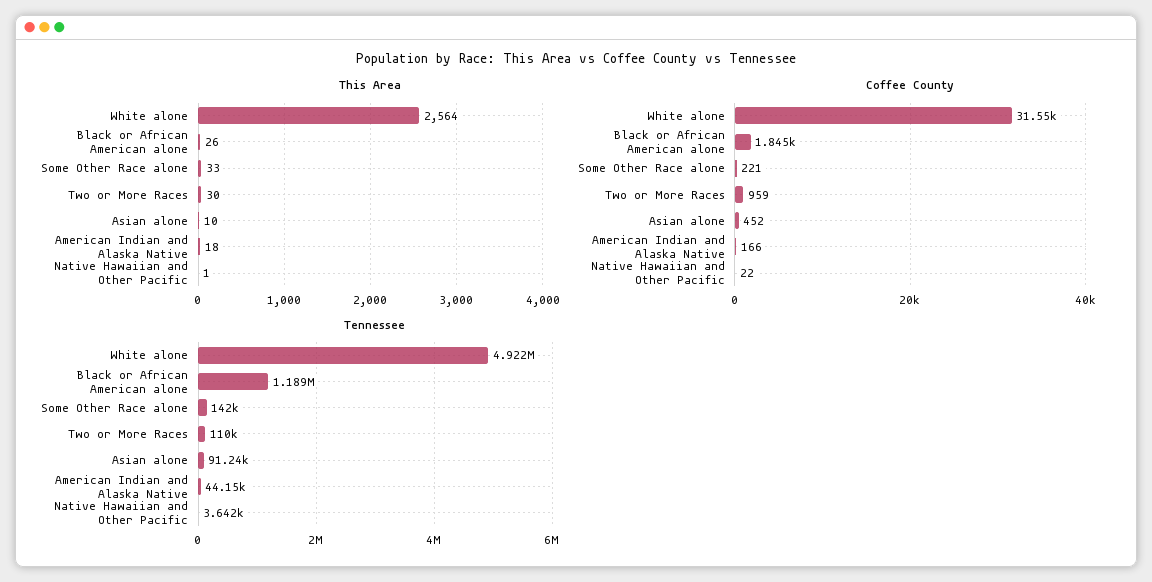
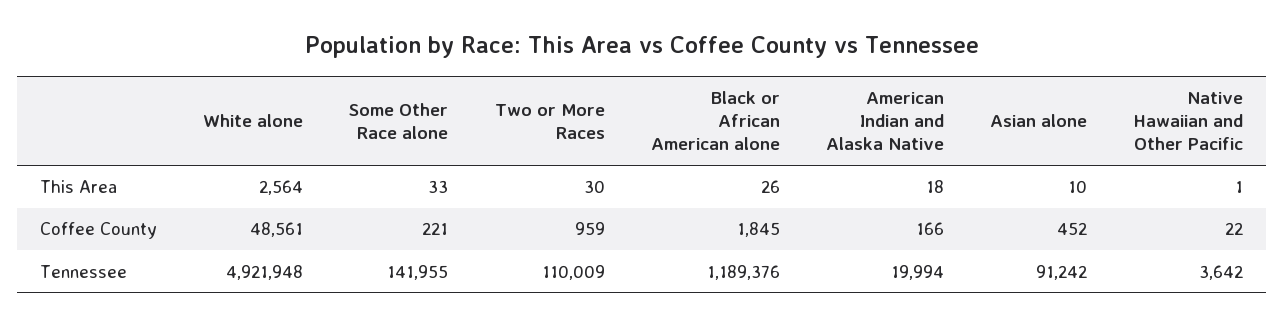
  {
    "This Area": {
      "White alone": 2564,
      "Black or African American alone": 26,
      "Some Other Race alone": 33,
      "Two or More Races": 30,
      "Asian alone": 10,
      "American Indian and Alaska Native": 18,
      "Native Hawaiian and Other Pacific": 1
    },
    "Coffee County": {
-     "White alone": 31550,
+     "White alone": 48561,
      "Black or African American alone": 1845,
      "Some Other Race alone": 221,
      "Two or More Races": 959,
      "Asian alone": 452,
      "American Indian and Alaska Native": 166,
      "Native Hawaiian and Other Pacific": 22
    },
    "Tennessee": {
      "White alone": 4921948,
      "Black or African American alone": 1189376,
      "Some Other Race alone": 141955,
      "Two or More Races": 110009,
      "Asian alone": 91242,
-     "American Indian and Alaska Native": 44150,
+     "American Indian and Alaska Native": 19994,
      "Native Hawaiian and Other Pacific": 3642
    }
  }

